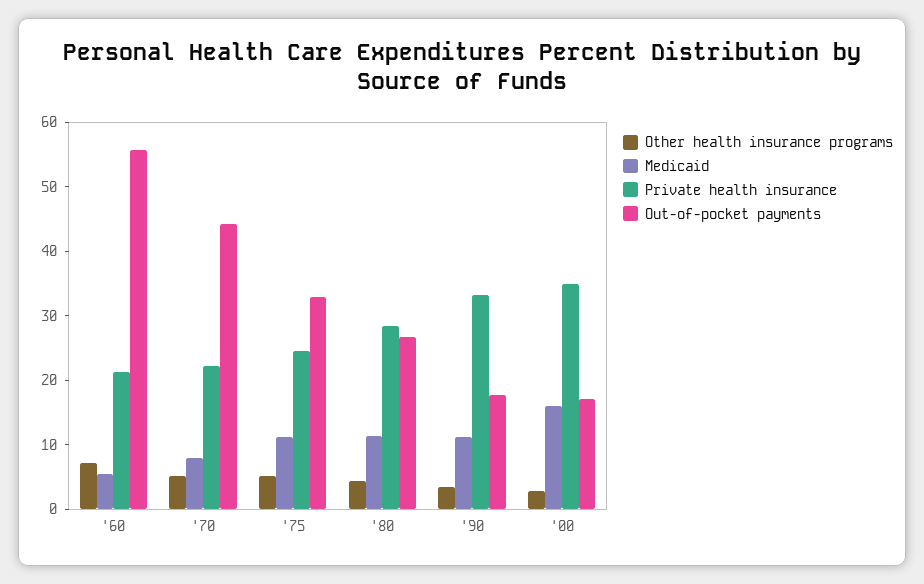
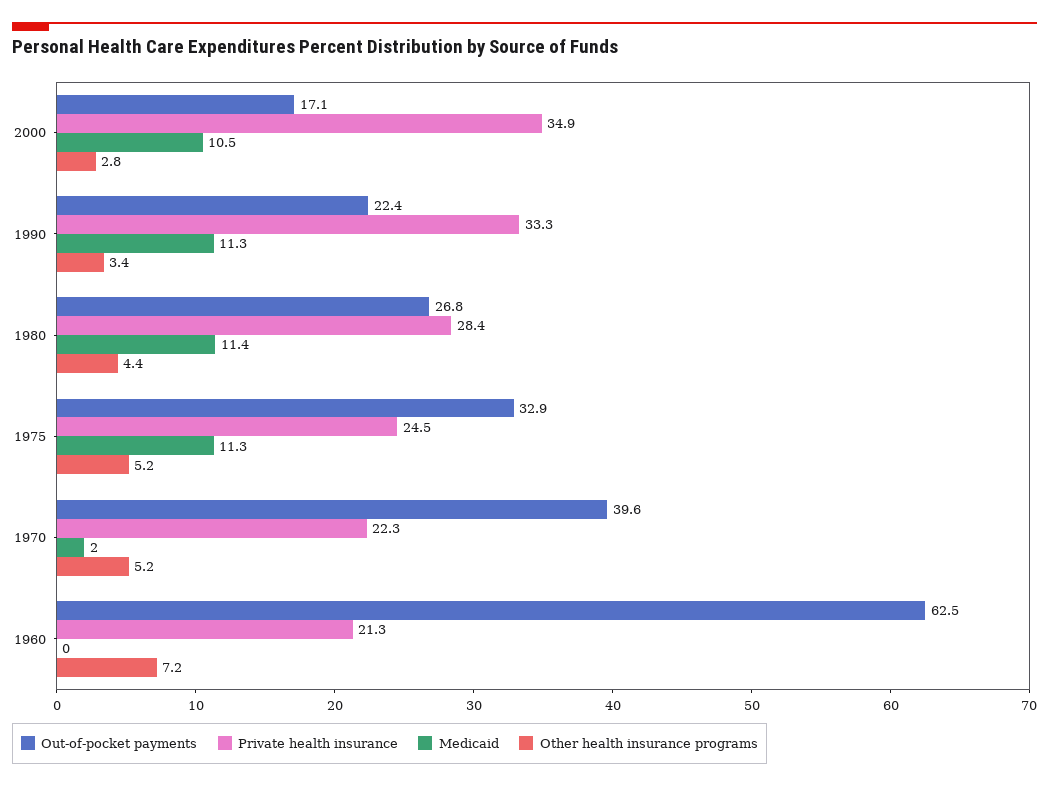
  {
    "Other health insurance programs": {
      "'60": 7.2,
      "'70": 5.2,
      "'75": 5.2,
      "'80": 4.4,
      "'90": 3.4,
      "'00": 2.8
    },
    "Medicaid": {
-     "'60": 6,
+     "'60": 0,
-     "'70": 8,
+     "'70": 2,
      "'75": 11.3,
      "'80": 11.4,
      "'90": 11.3,
-     "'00": 16
+     "'00": 10.5
    },
    "Private health insurance": {
      "'60": 21.3,
      "'70": 22.3,
      "'75": 24.5,
      "'80": 28.4,
      "'90": 33.3,
      "'00": 34.9
    },
    "Out-of-pocket payments": {
-     "'60": 56,
+     "'60": 62.5,
-     "'70": 44,
+     "'70": 39.6,
      "'75": 32.9,
      "'80": 26.8,
-     "'90": 18,
+     "'90": 22.4,
      "'00": 17.1
    }
  }

